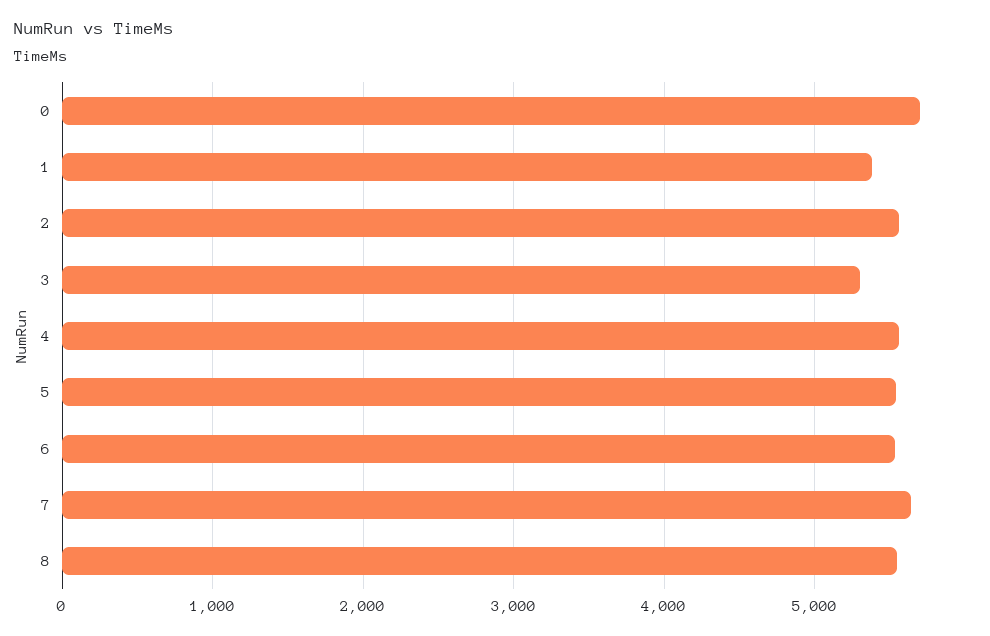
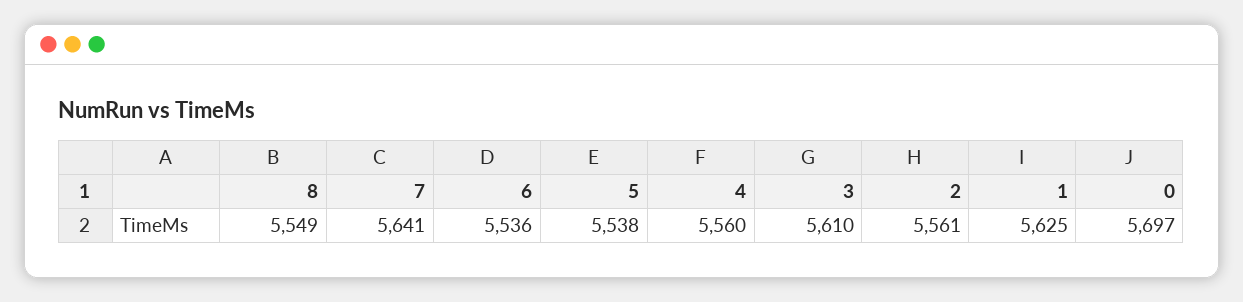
  {
    "0": 5697,
-   "1": 5400,
+   "1": 5625,
    "2": 5561,
-   "3": 5300,
+   "3": 5610,
    "4": 5560,
    "5": 5538,
    "6": 5536,
    "7": 5641,
    "8": 5549
  }

